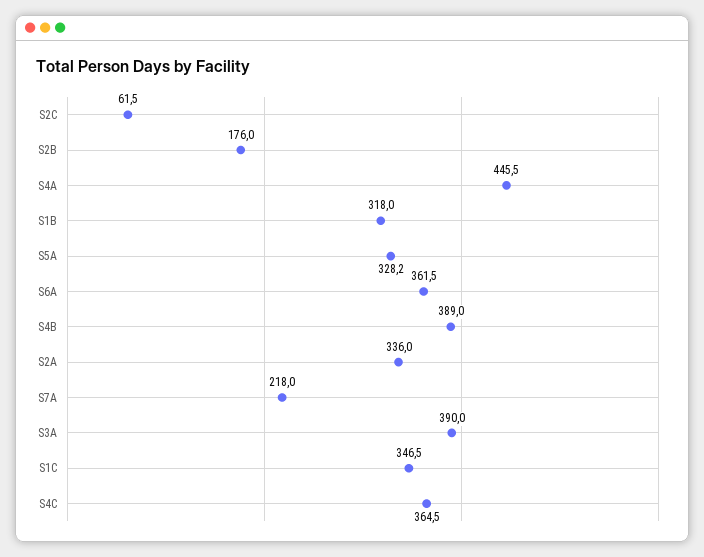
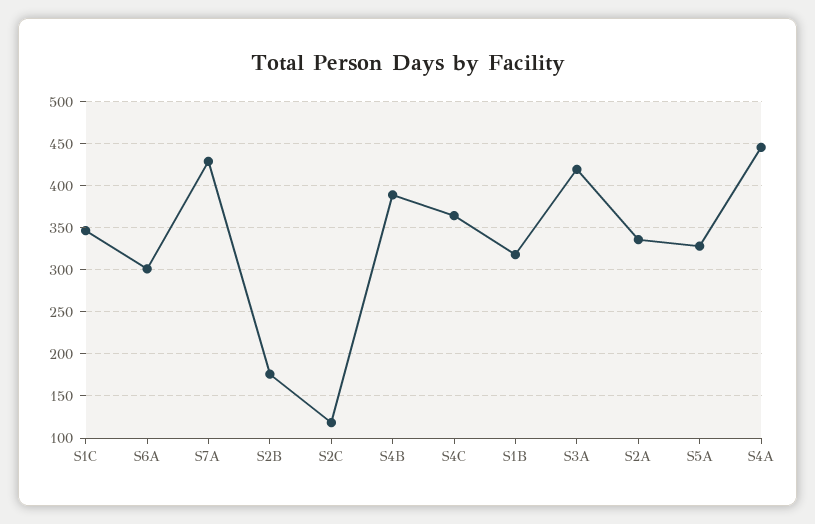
  {
-   "S2C": 61.5,
+   "S2C": 120,
    "S2B": 176,
    "S4A": 445.5,
    "S1B": 318,
    "S5A": 328.2,
-   "S6A": 361.5,
+   "S6A": 300,
    "S4B": 389,
    "S2A": 336,
-   "S7A": 218,
+   "S7A": 430,
-   "S3A": 390,
+   "S3A": 420,
    "S1C": 346.5,
    "S4C": 364.5
  }

